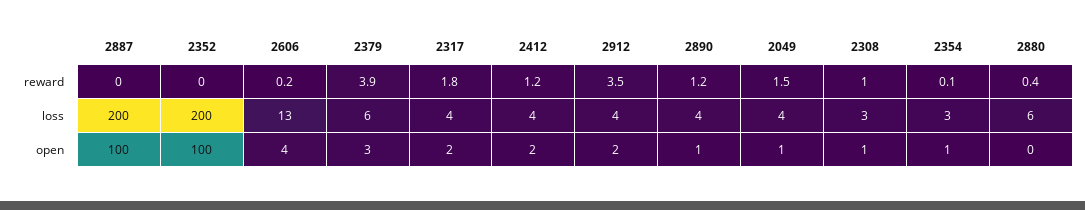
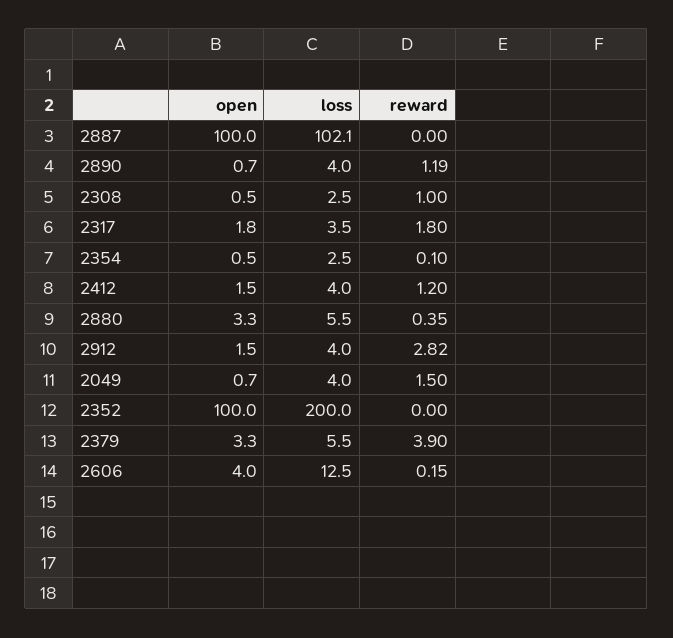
  {
    "2887": {
      "reward": 0,
-     "loss": 200,
+     "loss": 102.1,
      "open": 100
    },
    "2352": {
      "reward": 0,
      "loss": 200,
      "open": 100
    },
    "2606": {
      "reward": 0.15,
      "loss": 12.5,
      "open": 4
    },
    "2379": {
      "reward": 3.9,
      "loss": 5.5,
      "open": 3.3
    },
    "2317": {
      "reward": 1.8,
      "loss": 3.5,
      "open": 1.8
    },
    "2412": {
      "reward": 1.2,
      "loss": 4,
      "open": 1.5
    },
    "2912": {
-     "reward": 3.5,
+     "reward": 2.82,
      "loss": 4,
      "open": 1.5
    },
    "2890": {
      "reward": 1.19,
      "loss": 4,
      "open": 0.7
    },
    "2049": {
      "reward": 1.5,
      "loss": 4,
      "open": 0.7
    },
    "2308": {
      "reward": 1,
      "loss": 2.5,
      "open": 0.5
    },
    "2354": {
      "reward": 0.1,
      "loss": 2.5,
      "open": 0.5
    },
    "2880": {
      "reward": 0.35,
      "loss": 5.5,
-     "open": 0
+     "open": 3.3
    }
  }

